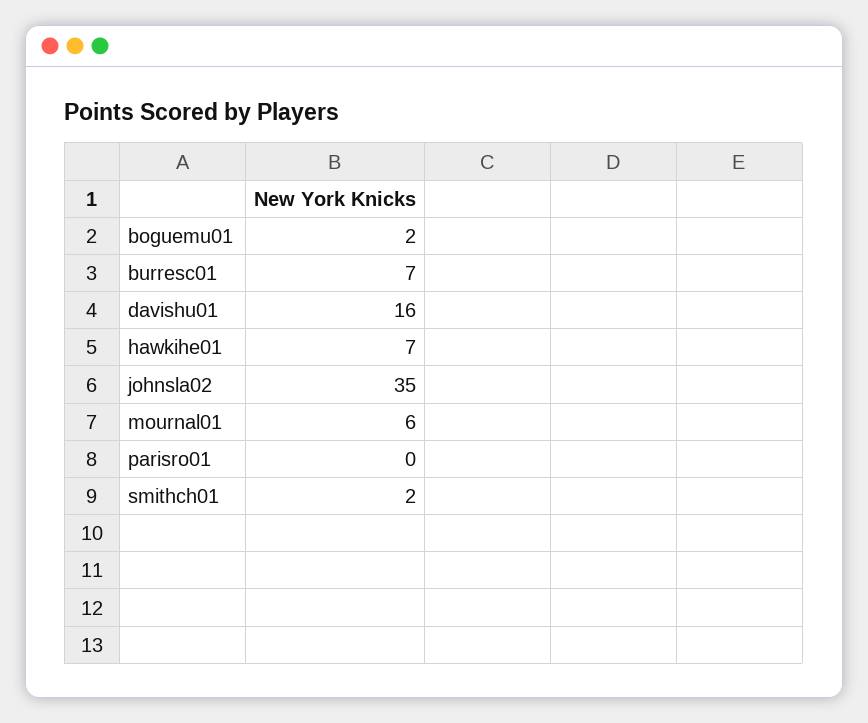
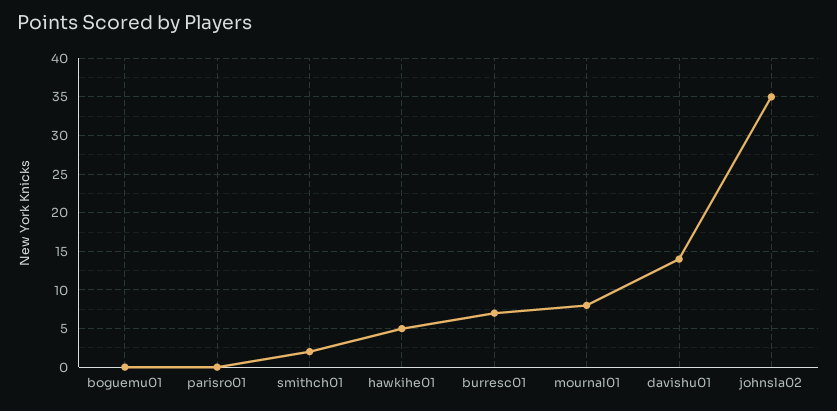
  {
-   "boguemu01": 2,
+   "boguemu01": 0,
    "burresc01": 7,
-   "davishu01": 16,
+   "davishu01": 14,
-   "hawkihe01": 7,
+   "hawkihe01": 5,
    "johnsla02": 35,
-   "mournal01": 6,
+   "mournal01": 8,
    "parisro01": 0,
    "smithch01": 2
  }

